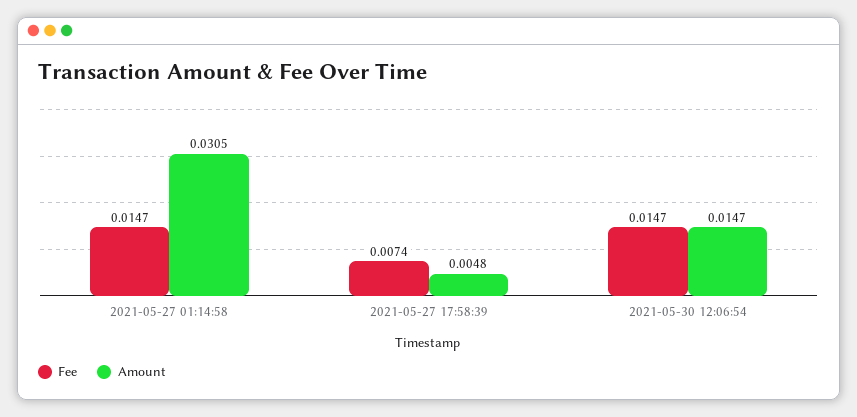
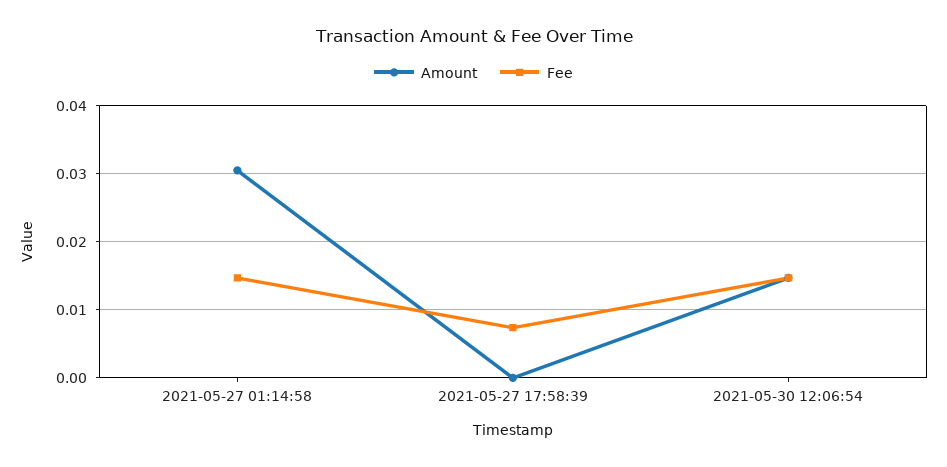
  {
    "Fee": {
      "2021-05-27 01:14:58": 0.0147,
      "2021-05-27 17:58:39": 0.0074,
      "2021-05-30 12:06:54": 0.0147
    },
    "Amount": {
      "2021-05-27 01:14:58": 0.0305,
-     "2021-05-27 17:58:39": 0.0048,
+     "2021-05-27 17:58:39": 0,
      "2021-05-30 12:06:54": 0.0147
    }
  }

